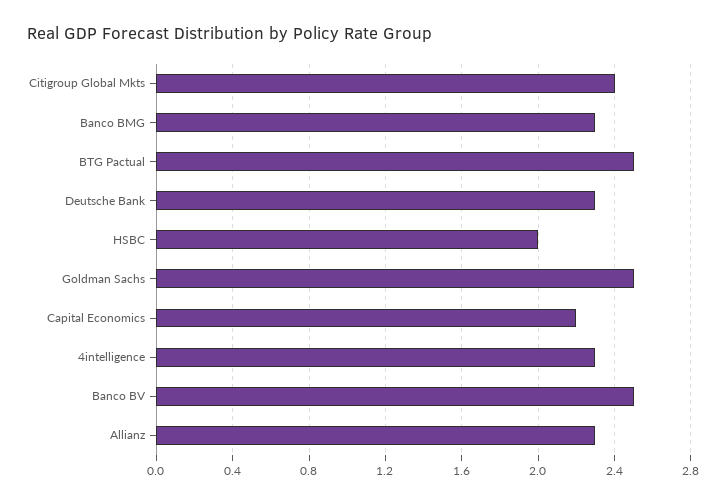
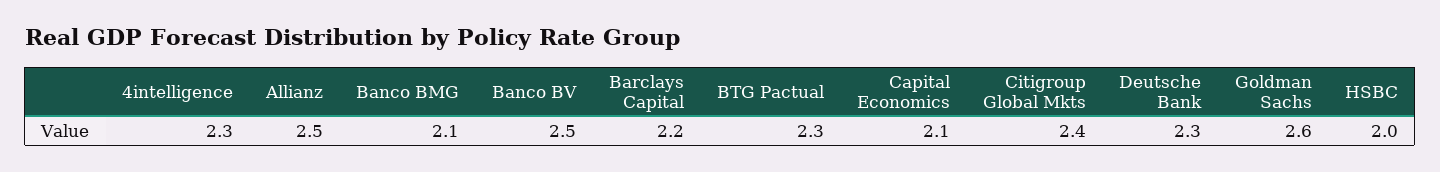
  {
    "Citigroup Global Mkts": 2.4,
-   "Banco BMG": 2.3,
+   "Banco BMG": 2.1,
-   "BTG Pactual": 2.5,
+   "BTG Pactual": 2.3,
    "Deutsche Bank": 2.3,
    "HSBC": 2,
-   "Goldman Sachs": 2.5,
+   "Goldman Sachs": 2.6,
-   "Capital Economics": 2.2,
+   "Capital Economics": 2.1,
    "4intelligence": 2.3,
    "Banco BV": 2.5,
-   "Allianz": 2.3
+   "Allianz": 2.5,
+   "Barclays Capital": 2.2
  }

